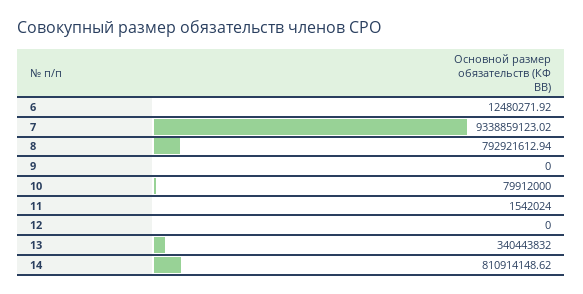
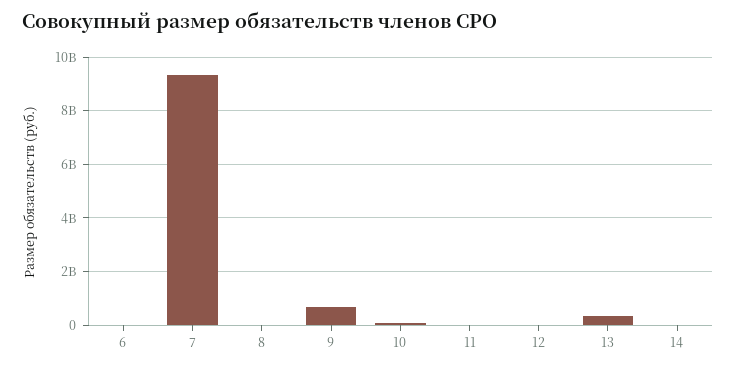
  {
    "6": 12480271.92,
    "7": 9338859123.02,
-   "8": 792921612.94,
+   "8": 0,
-   "9": 0,
+   "9": 750000000,
    "10": 79912000,
    "11": 1542024,
    "12": 0,
    "13": 340443832,
-   "14": 810914148.62
+   "14": 0
  }

